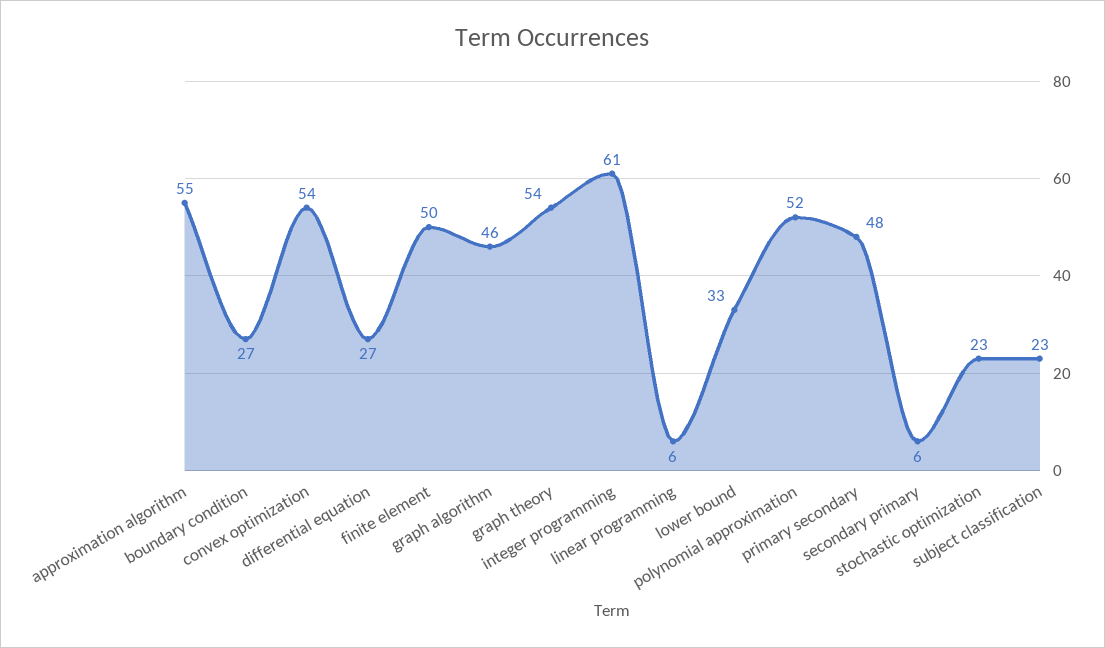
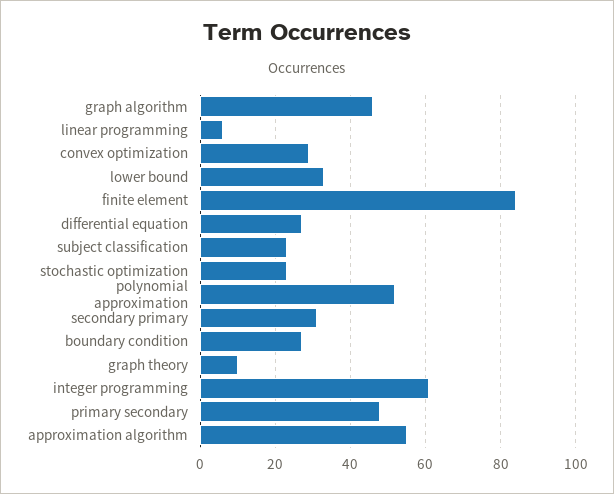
  {
    "approximation algorithm": 55,
    "boundary condition": 27,
-   "convex optimization": 54,
+   "convex optimization": 30,
    "differential equation": 27,
-   "finite element": 50,
+   "finite element": 85,
    "graph algorithm": 46,
-   "graph theory": 54,
+   "graph theory": 10,
    "integer programming": 61,
    "linear programming": 6,
    "lower bound": 33,
    "polynomial approximation": 52,
    "primary secondary": 48,
-   "secondary primary": 6,
+   "secondary primary": 30,
    "stochastic optimization": 23,
    "subject classification": 23
  }

